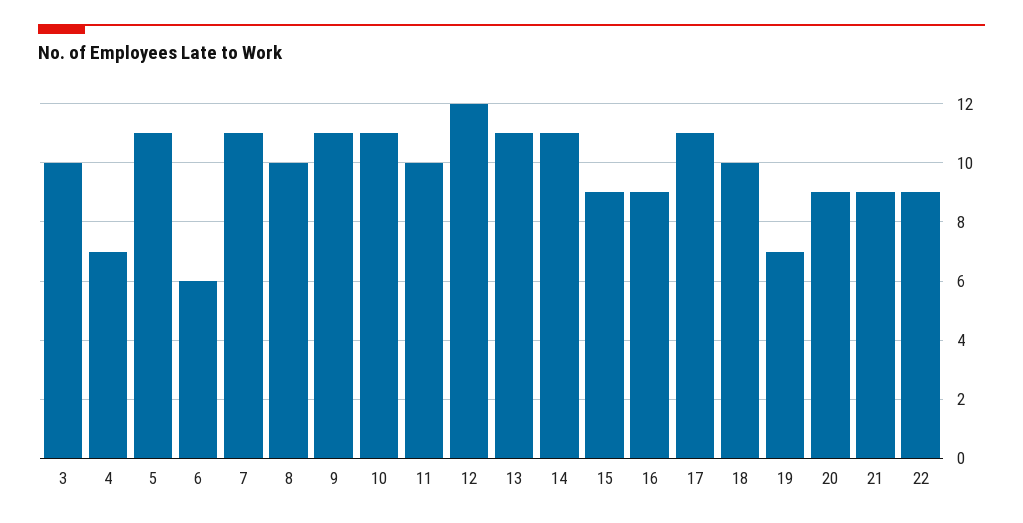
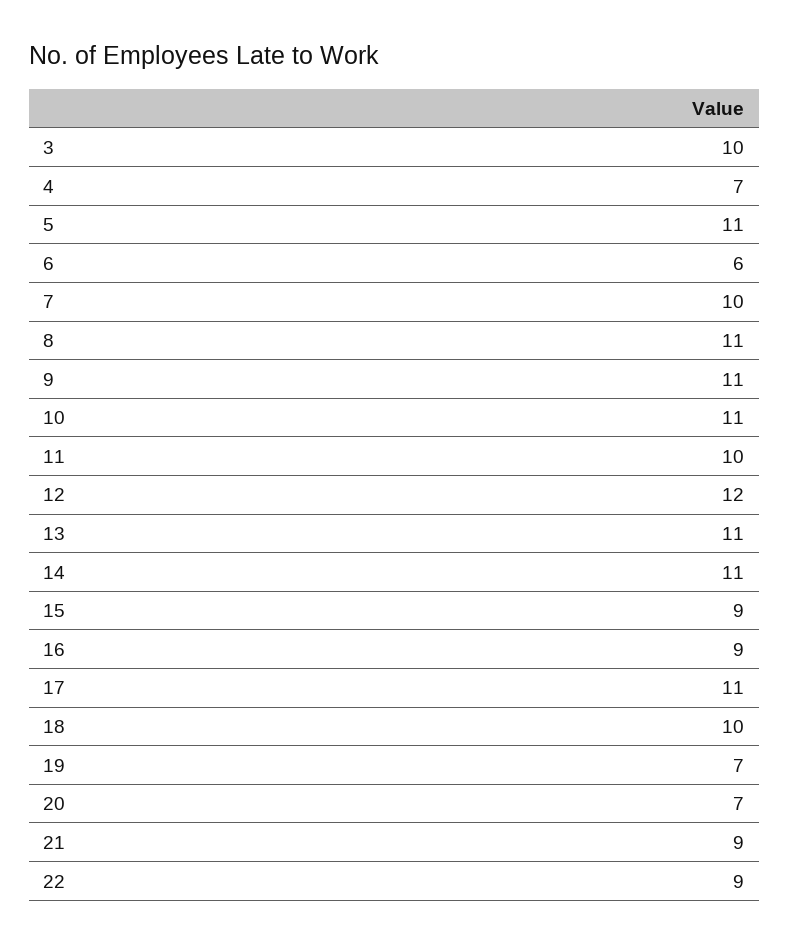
  {
    "3": 10,
    "4": 7,
    "5": 11,
    "6": 6,
-   "7": 11,
+   "7": 10,
-   "8": 10,
+   "8": 11,
    "9": 11,
    "10": 11,
    "11": 10,
    "12": 12,
    "13": 11,
    "14": 11,
    "15": 9,
    "16": 9,
    "17": 11,
    "18": 10,
    "19": 7,
-   "20": 9,
+   "20": 7,
    "21": 9,
    "22": 9
  }

